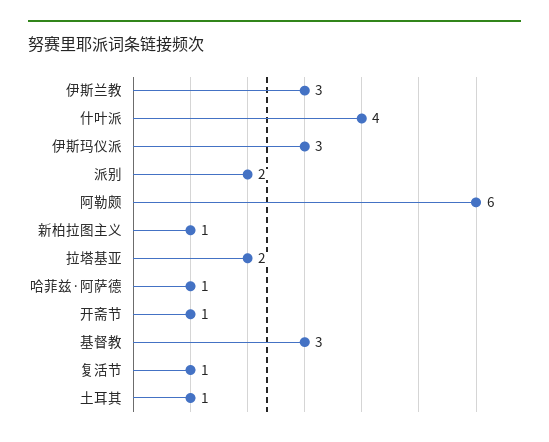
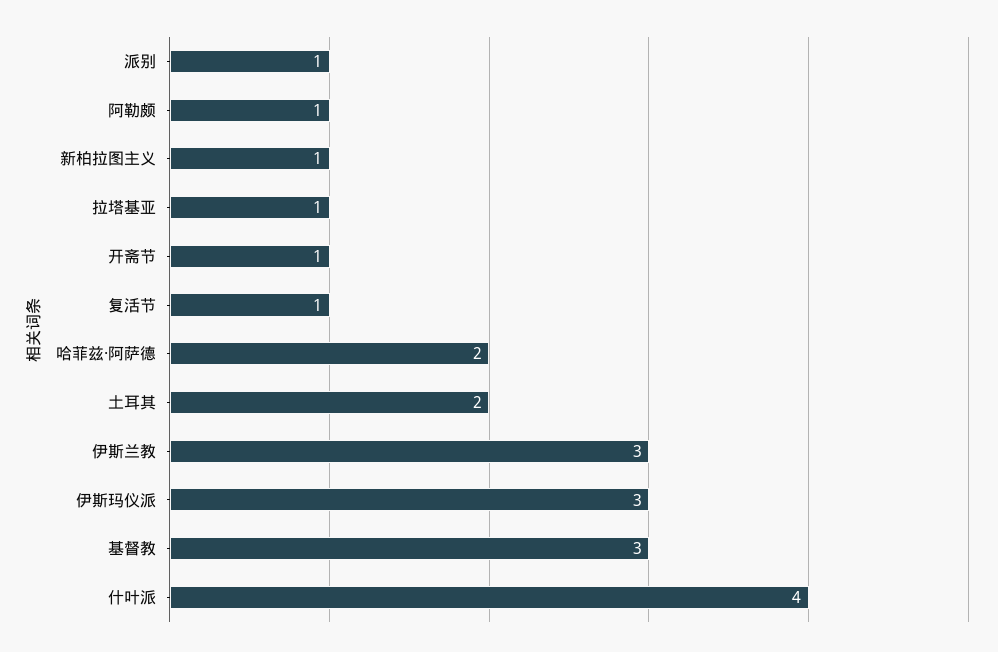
  {
    "伊斯兰教": 3,
    "什叶派": 4,
    "伊斯玛仪派": 3,
-   "派别": 2,
+   "派别": 1,
-   "阿勒颇": 6,
+   "阿勒颇": 1,
    "新柏拉图主义": 1,
-   "拉塔基亚": 2,
+   "拉塔基亚": 1,
-   "哈菲兹·阿萨德": 1,
+   "哈菲兹·阿萨德": 2,
    "开斋节": 1,
    "基督教": 3,
    "复活节": 1,
-   "土耳其": 1
+   "土耳其": 2
  }

